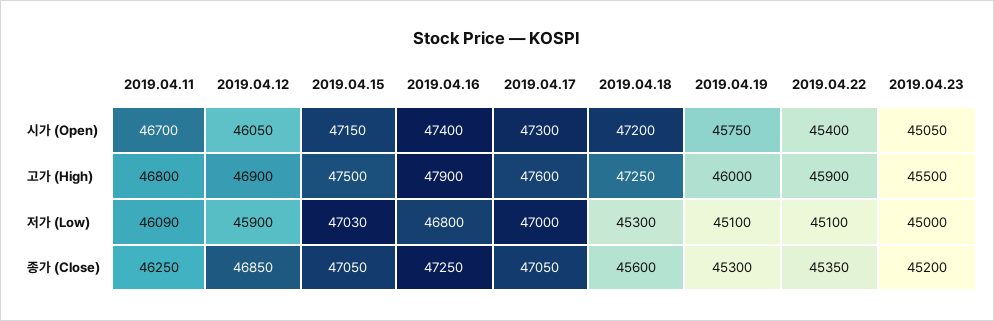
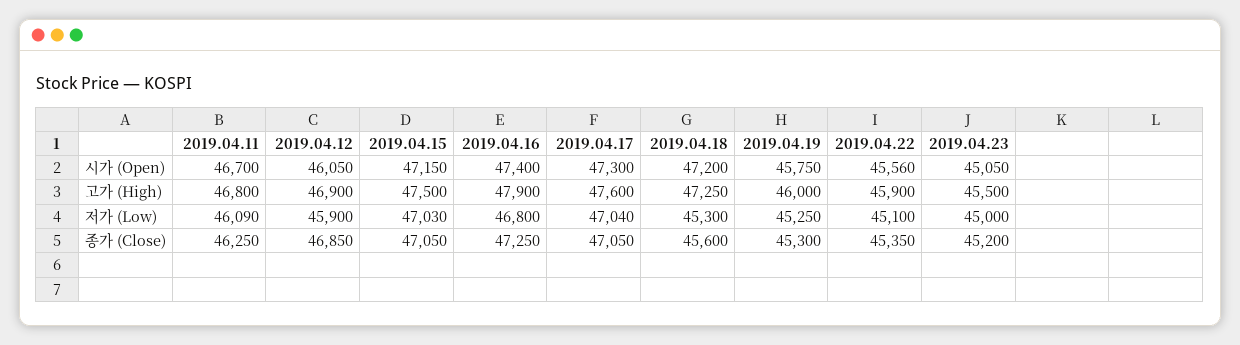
  {
    "2019.04.11": {
      "시가 (Open)": 46700,
      "고가 (High)": 46800,
      "저가 (Low)": 46090,
      "종가 (Close)": 46250
    },
    "2019.04.12": {
      "시가 (Open)": 46050,
      "고가 (High)": 46900,
      "저가 (Low)": 45900,
      "종가 (Close)": 46850
    },
    "2019.04.15": {
      "시가 (Open)": 47150,
      "고가 (High)": 47500,
      "저가 (Low)": 47030,
      "종가 (Close)": 47050
    },
    "2019.04.16": {
      "시가 (Open)": 47400,
      "고가 (High)": 47900,
      "저가 (Low)": 46800,
      "종가 (Close)": 47250
    },
    "2019.04.17": {
      "시가 (Open)": 47300,
      "고가 (High)": 47600,
-     "저가 (Low)": 47000,
+     "저가 (Low)": 47040,
      "종가 (Close)": 47050
    },
    "2019.04.18": {
      "시가 (Open)": 47200,
      "고가 (High)": 47250,
      "저가 (Low)": 45300,
      "종가 (Close)": 45600
    },
    "2019.04.19": {
      "시가 (Open)": 45750,
      "고가 (High)": 46000,
-     "저가 (Low)": 45100,
+     "저가 (Low)": 45250,
      "종가 (Close)": 45300
    },
    "2019.04.22": {
-     "시가 (Open)": 45400,
+     "시가 (Open)": 45560,
      "고가 (High)": 45900,
      "저가 (Low)": 45100,
      "종가 (Close)": 45350
    },
    "2019.04.23": {
      "시가 (Open)": 45050,
      "고가 (High)": 45500,
      "저가 (Low)": 45000,
      "종가 (Close)": 45200
    }
  }

